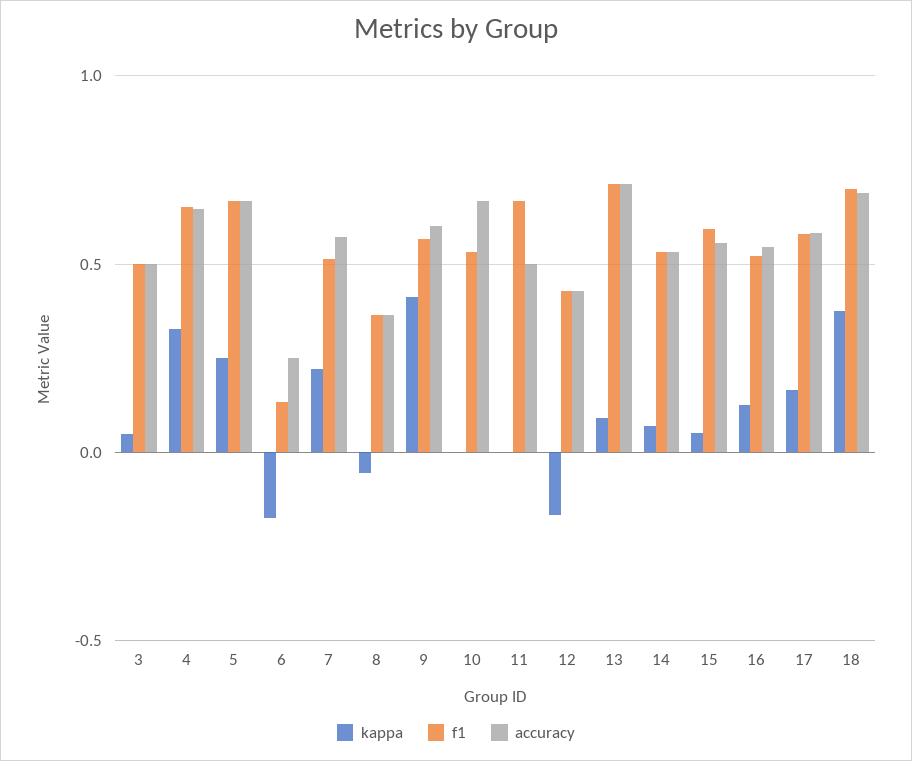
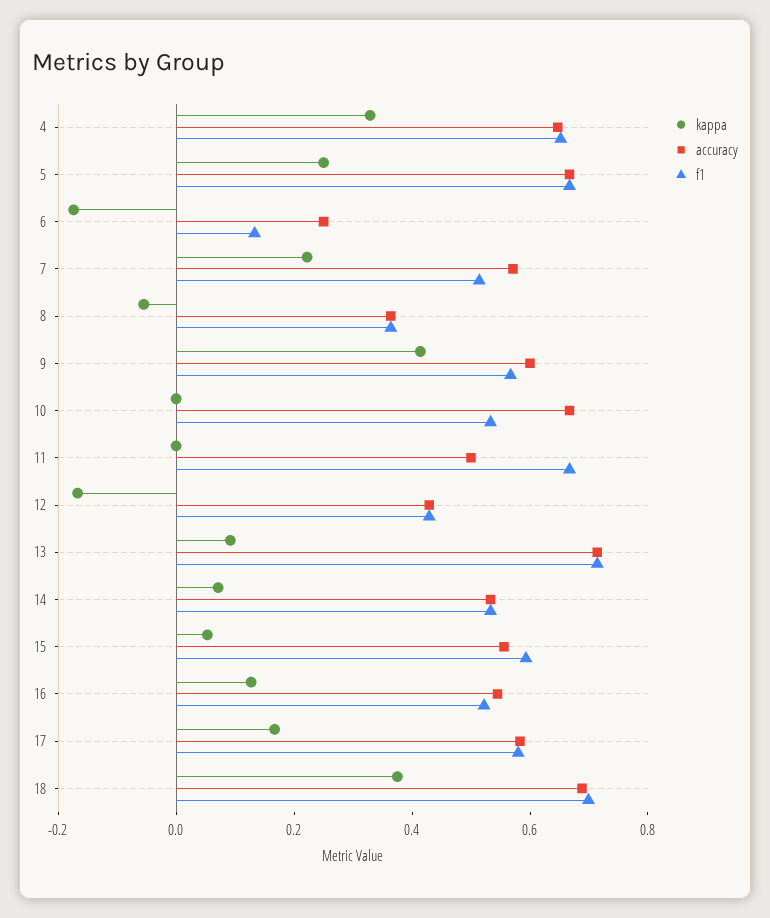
  {
    "kappa": {
-     "3": 0.05,
      "4": 0.35,
      "5": 0.25,
      "6": -0.15,
      "7": 0.2,
      "8": -0.05,
      "9": 0.4,
      "10": 0,
      "11": 0,
      "12": -0.15,
      "13": 0.1,
      "14": 0.05,
      "15": 0.05,
      "16": 0.15,
      "17": 0.15,
      "18": 0.4
    },
    "f1": {
-     "3": 0.5,
      "4": 0.65,
      "5": 0.65,
      "6": 0.15,
      "7": 0.5,
      "8": 0.35,
      "9": 0.55,
      "10": 0.55,
      "11": 0.65,
      "12": 0.45,
      "13": 0.7,
      "14": 0.55,
      "15": 0.6,
      "16": 0.5,
      "17": 0.6,
      "18": 0.7
    },
    "accuracy": {
-     "3": 0.5,
      "4": 0.65,
      "5": 0.65,
      "6": 0.25,
      "7": 0.55,
      "8": 0.35,
      "9": 0.6,
      "10": 0.65,
      "11": 0.5,
      "12": 0.45,
      "13": 0.7,
      "14": 0.55,
      "15": 0.55,
      "16": 0.55,
      "17": 0.6,
      "18": 0.7
    }
  }

